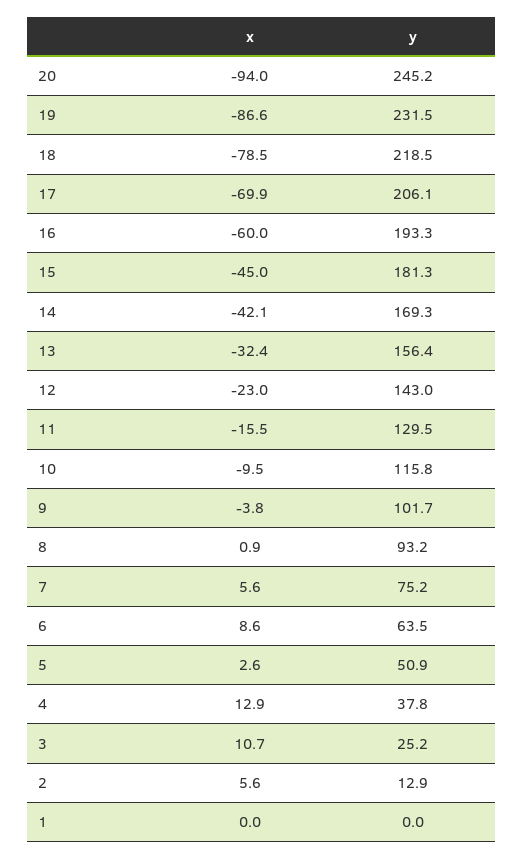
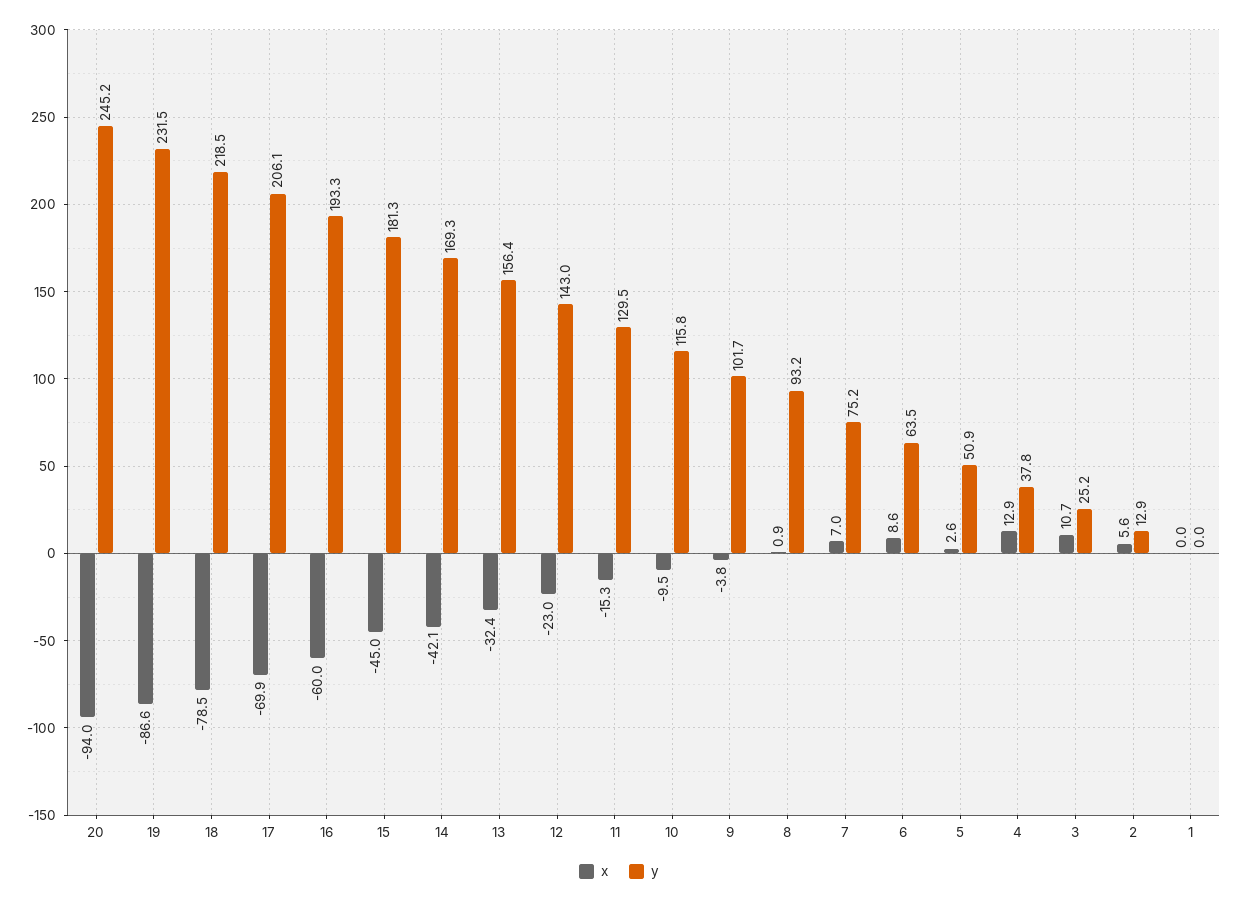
  {
    "x": {
      "20": -94,
      "19": -86.6,
      "18": -78.5,
      "17": -69.9,
      "16": -60,
      "15": -45,
      "14": -42.1,
      "13": -32.4,
      "12": -23,
-     "11": -15.5,
+     "11": -15.3,
      "10": -9.5,
      "9": -3.8,
      "8": 0.9,
-     "7": 5.6,
+     "7": 7,
      "6": 8.6,
      "5": 2.6,
      "4": 12.9,
      "3": 10.7,
      "2": 5.6,
      "1": 0
    },
    "y": {
      "20": 245.2,
      "19": 231.5,
      "18": 218.5,
      "17": 206.1,
      "16": 193.3,
      "15": 181.3,
      "14": 169.3,
      "13": 156.4,
      "12": 143,
      "11": 129.5,
      "10": 115.8,
      "9": 101.7,
      "8": 93.2,
      "7": 75.2,
      "6": 63.5,
      "5": 50.9,
      "4": 37.8,
      "3": 25.2,
      "2": 12.9,
      "1": 0
    }
  }

